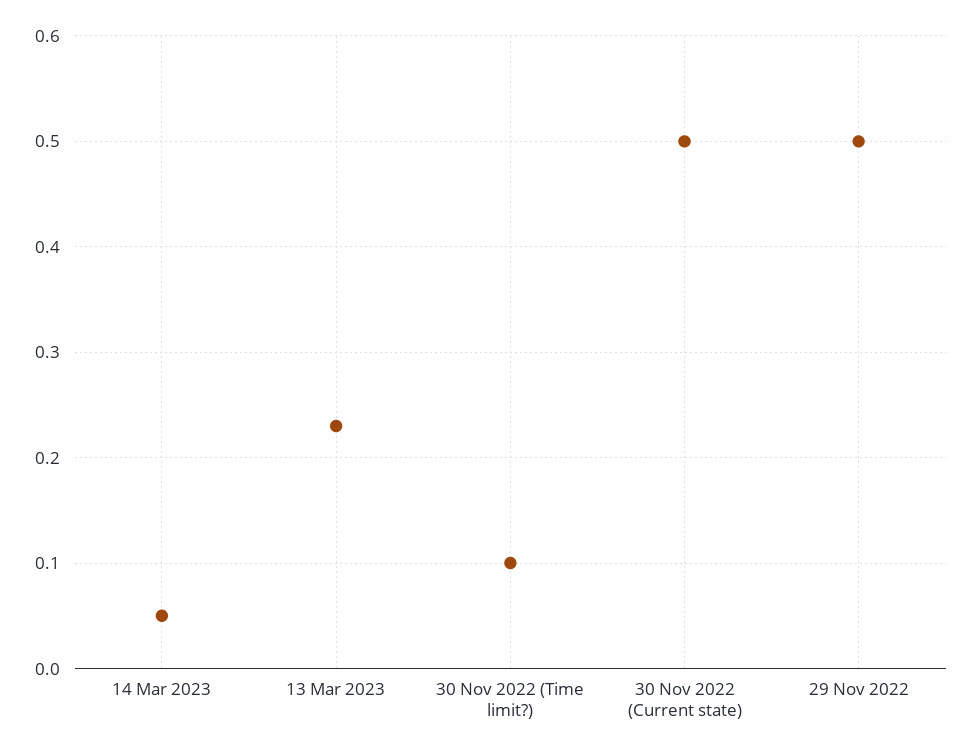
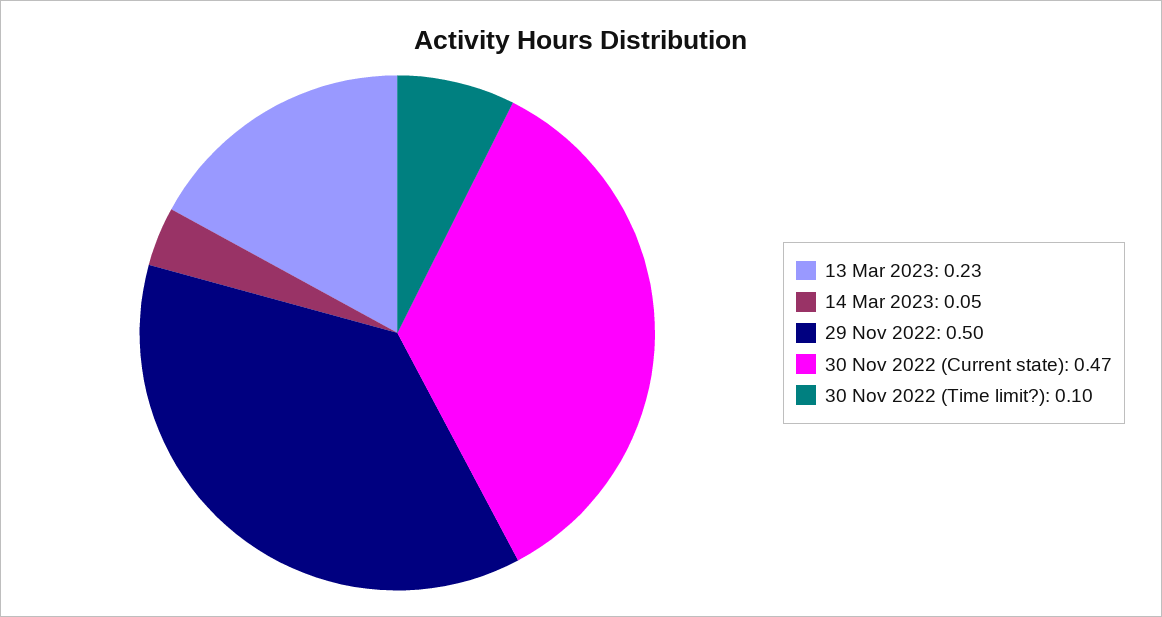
  {
    "14 Mar 2023": 0.05,
    "13 Mar 2023": 0.23,
    "30 Nov 2022 (Time limit?)": 0.1,
-   "30 Nov 2022 (Current state)": 0.5,
+   "30 Nov 2022 (Current state)": 0.47,
    "29 Nov 2022": 0.5
  }

